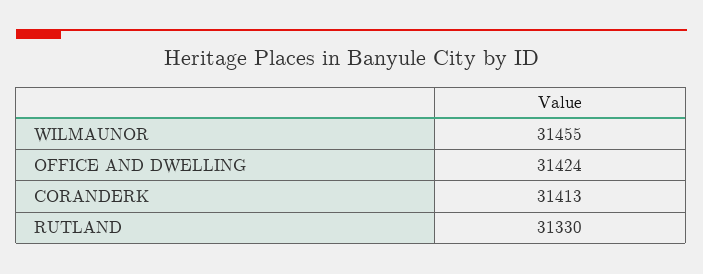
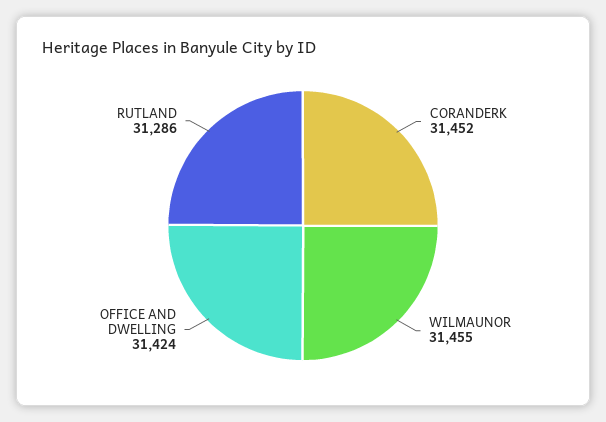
  {
    "WILMAUNOR": 31455,
    "OFFICE AND DWELLING": 31424,
-   "CORANDERK": 31413,
+   "CORANDERK": 31452,
-   "RUTLAND": 31330
+   "RUTLAND": 31286
  }

